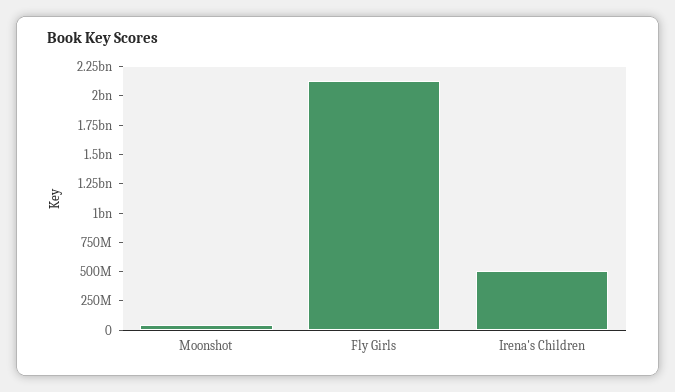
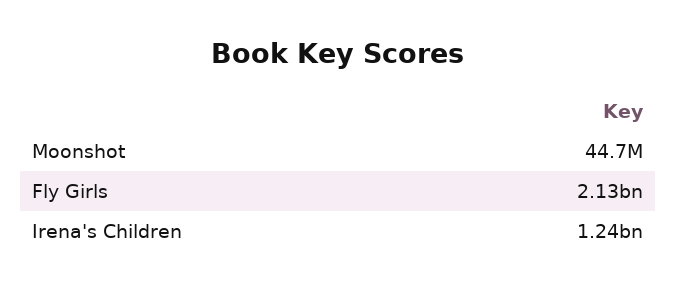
  {
    "Moonshot": 44700000,
    "Fly Girls": 2130000000,
-   "Irena's Children": 500000000
+   "Irena's Children": 1240000000
  }

